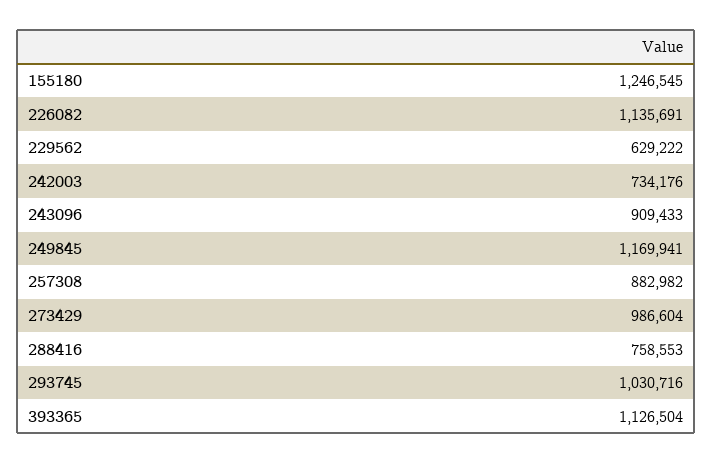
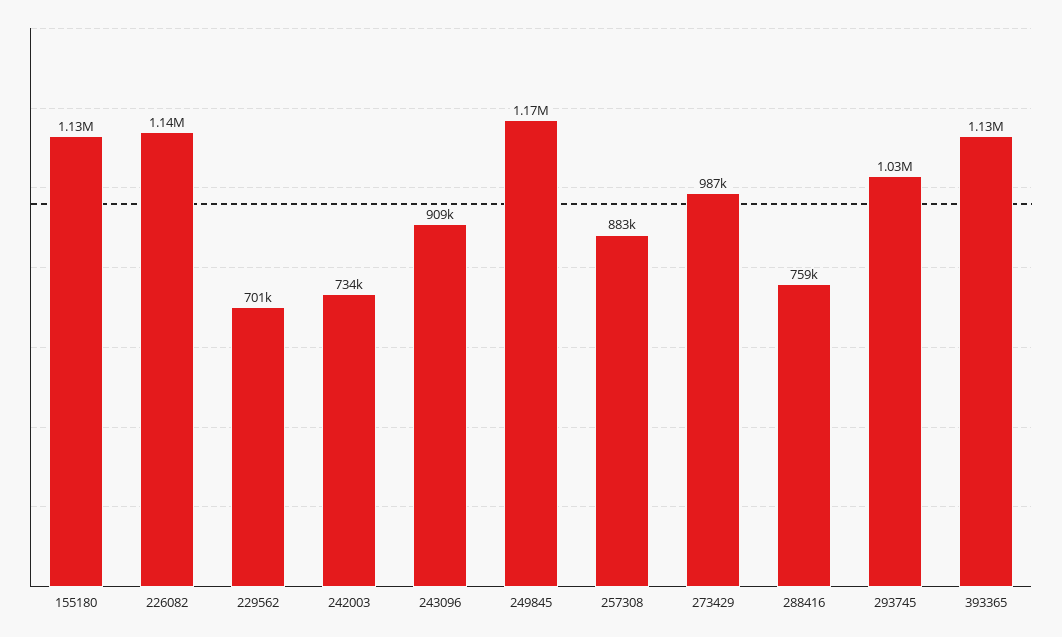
  {
-   "155180": 1246545,
+   "155180": 1130000,
    "226082": 1135691,
-   "229562": 629222,
+   "229562": 701000,
    "242003": 734176,
    "243096": 909433,
    "249845": 1169941,
    "257308": 882982,
    "273429": 986604,
    "288416": 758553,
    "293745": 1030716,
    "393365": 1126504
  }

